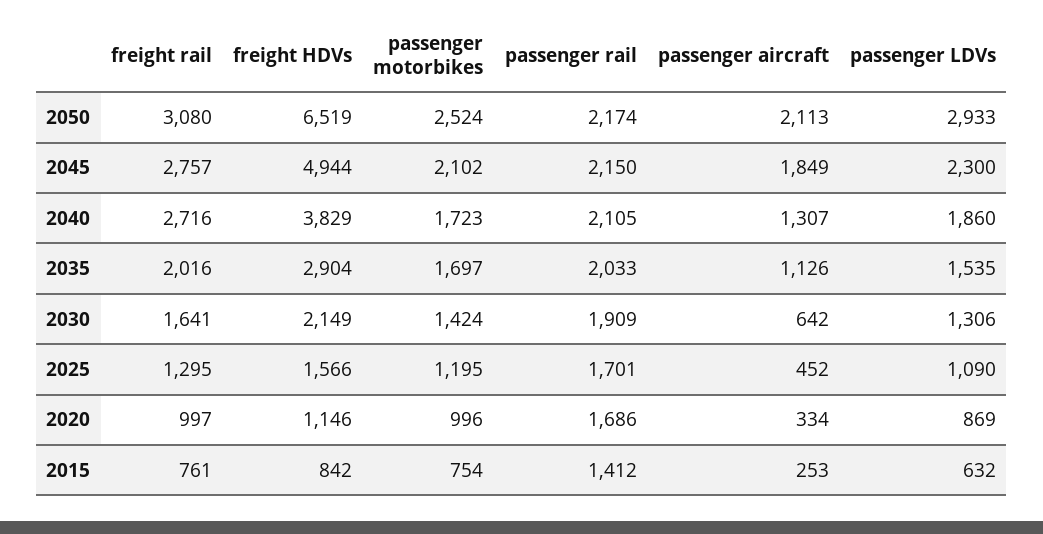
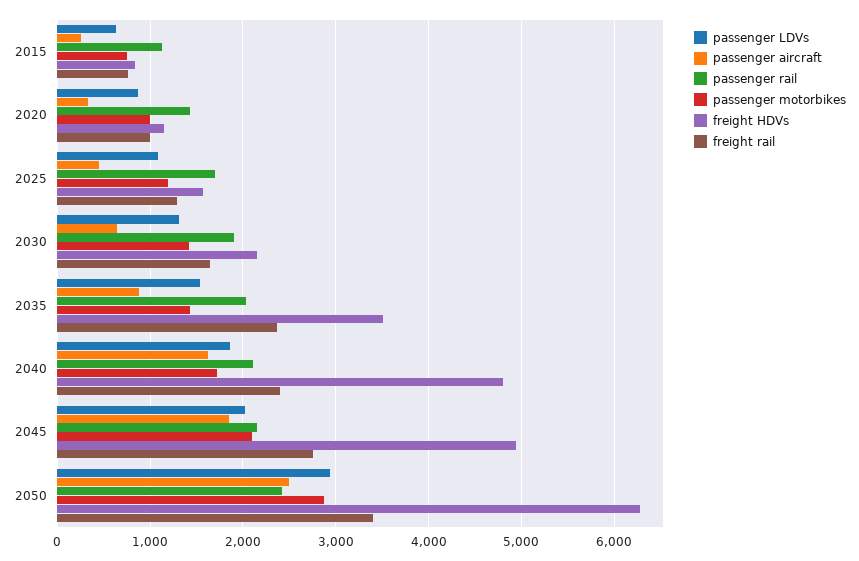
  {
    "freight rail": {
-     "2050": 3080,
+     "2050": 3400,
      "2045": 2757,
-     "2040": 2716,
+     "2040": 2400,
-     "2035": 2016,
+     "2035": 2400,
      "2030": 1641,
      "2025": 1295,
      "2020": 997,
      "2015": 761
    },
    "freight HDVs": {
-     "2050": 6519,
+     "2050": 6300,
      "2045": 4944,
-     "2040": 3829,
+     "2040": 4800,
-     "2035": 2904,
+     "2035": 3500,
      "2030": 2149,
      "2025": 1566,
      "2020": 1146,
      "2015": 842
    },
    "passenger motorbikes": {
-     "2050": 2524,
+     "2050": 2900,
      "2045": 2102,
      "2040": 1723,
-     "2035": 1697,
+     "2035": 1400,
      "2030": 1424,
      "2025": 1195,
      "2020": 996,
      "2015": 754
    },
    "passenger rail": {
-     "2050": 2174,
+     "2050": 2400,
      "2045": 2150,
      "2040": 2105,
      "2035": 2033,
      "2030": 1909,
      "2025": 1701,
-     "2020": 1686,
+     "2020": 1400,
-     "2015": 1412
+     "2015": 1100
    },
    "passenger aircraft": {
-     "2050": 2113,
+     "2050": 2500,
      "2045": 1849,
-     "2040": 1307,
+     "2040": 1600,
-     "2035": 1126,
+     "2035": 900,
      "2030": 642,
      "2025": 452,
      "2020": 334,
      "2015": 253
    },
    "passenger LDVs": {
      "2050": 2933,
-     "2045": 2300,
+     "2045": 2000,
      "2040": 1860,
      "2035": 1535,
      "2030": 1306,
      "2025": 1090,
      "2020": 869,
      "2015": 632
    }
  }

